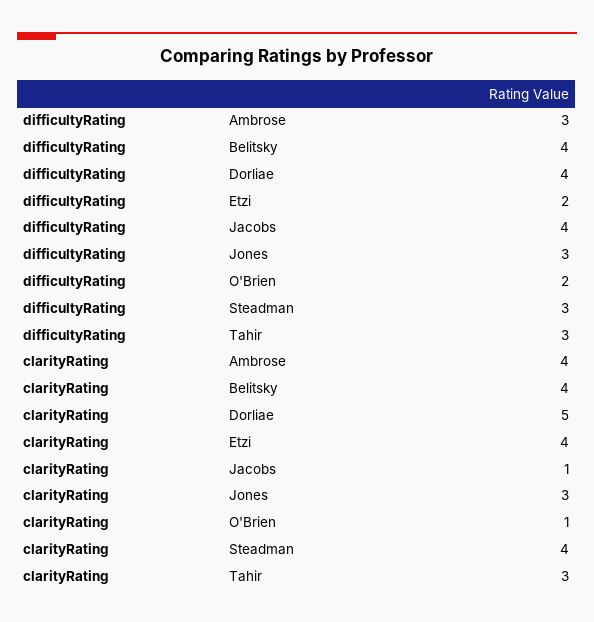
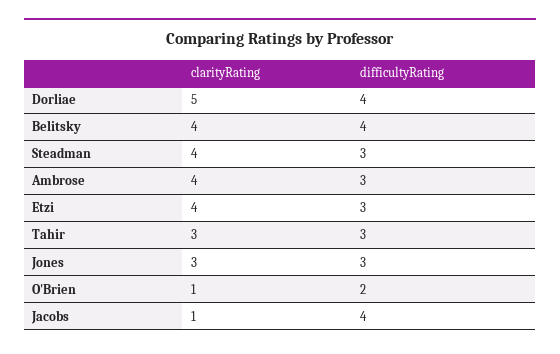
  {
    "difficultyRating": {
      "Ambrose": 3,
      "Belitsky": 4,
      "Dorliae": 4,
-     "Etzi": 2,
+     "Etzi": 3,
      "Jacobs": 4,
      "Jones": 3,
      "O'Brien": 2,
      "Steadman": 3,
      "Tahir": 3
    },
    "clarityRating": {
      "Ambrose": 4,
      "Belitsky": 4,
      "Dorliae": 5,
      "Etzi": 4,
      "Jacobs": 1,
      "Jones": 3,
      "O'Brien": 1,
      "Steadman": 4,
      "Tahir": 3
    }
  }

